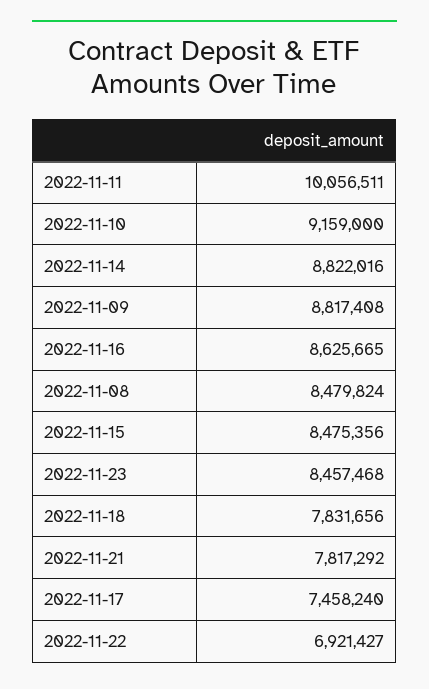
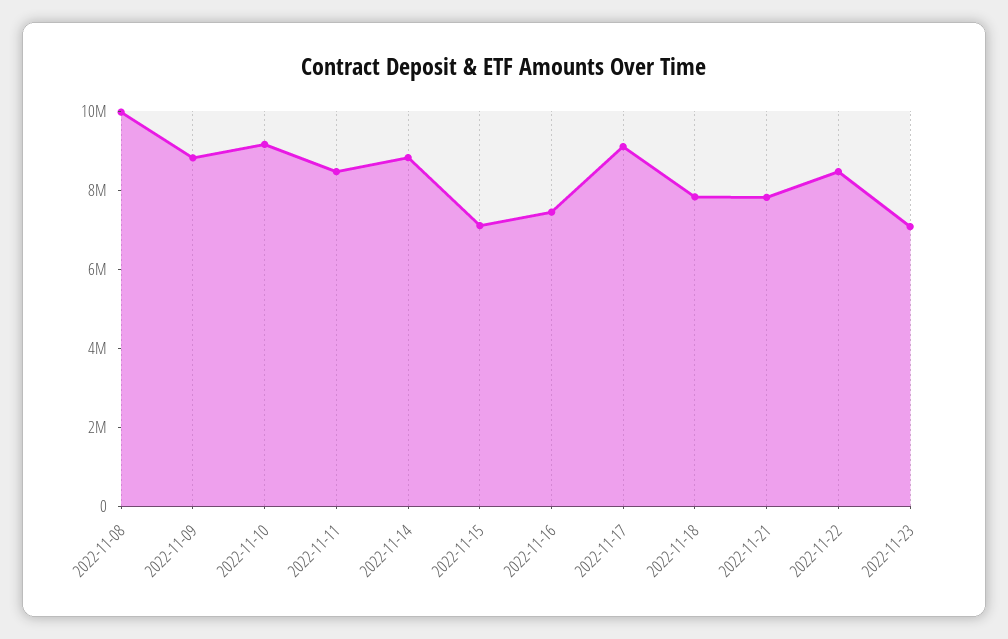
  {
-   "2022-11-11": 10056511,
+   "2022-11-11": 8500000,
    "2022-11-10": 9159000,
    "2022-11-14": 8822016,
    "2022-11-09": 8817408,
-   "2022-11-16": 8625665,
+   "2022-11-16": 7500000,
-   "2022-11-08": 8479824,
+   "2022-11-08": 10000000,
-   "2022-11-15": 8475356,
+   "2022-11-15": 7000000,
-   "2022-11-23": 8457468,
+   "2022-11-23": 7000000,
    "2022-11-18": 7831656,
    "2022-11-21": 7817292,
-   "2022-11-17": 7458240,
+   "2022-11-17": 9000000,
-   "2022-11-22": 6921427
+   "2022-11-22": 8500000
  }

